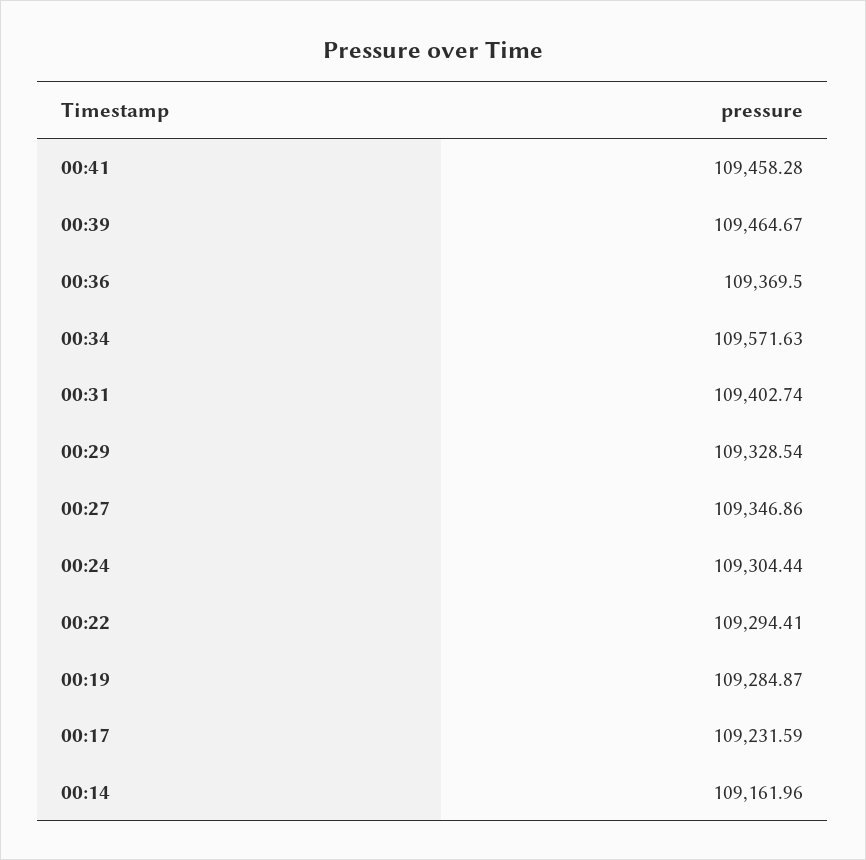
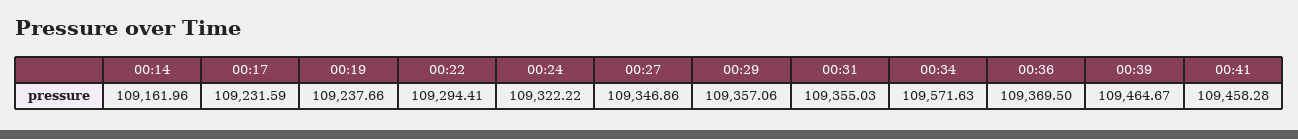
  {
    "00:41": 109458.28,
    "00:39": 109464.67,
    "00:36": 109369.5,
    "00:34": 109571.63,
-   "00:31": 109402.74,
+   "00:31": 109355.03,
-   "00:29": 109328.54,
+   "00:29": 109357.06,
    "00:27": 109346.86,
-   "00:24": 109304.44,
+   "00:24": 109322.22,
    "00:22": 109294.41,
-   "00:19": 109284.87,
+   "00:19": 109237.66,
    "00:17": 109231.59,
    "00:14": 109161.96
  }

